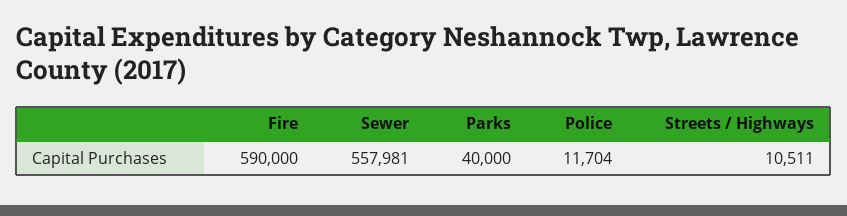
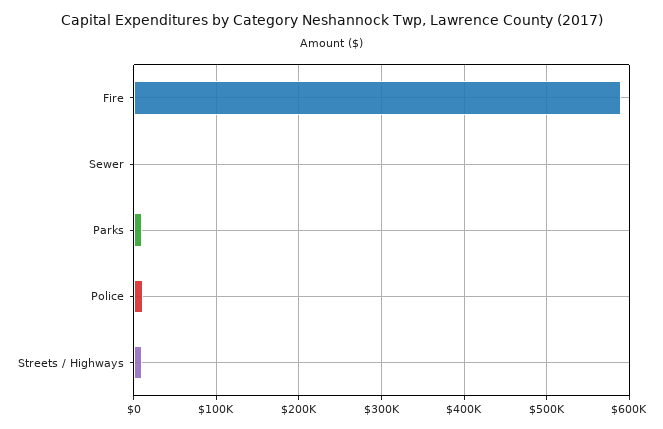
  {
    "Fire": 590000,
-   "Sewer": 557981,
+   "Sewer": 0,
-   "Parks": 40000,
+   "Parks": 10000,
    "Police": 11704,
    "Streets / Highways": 10511
  }

